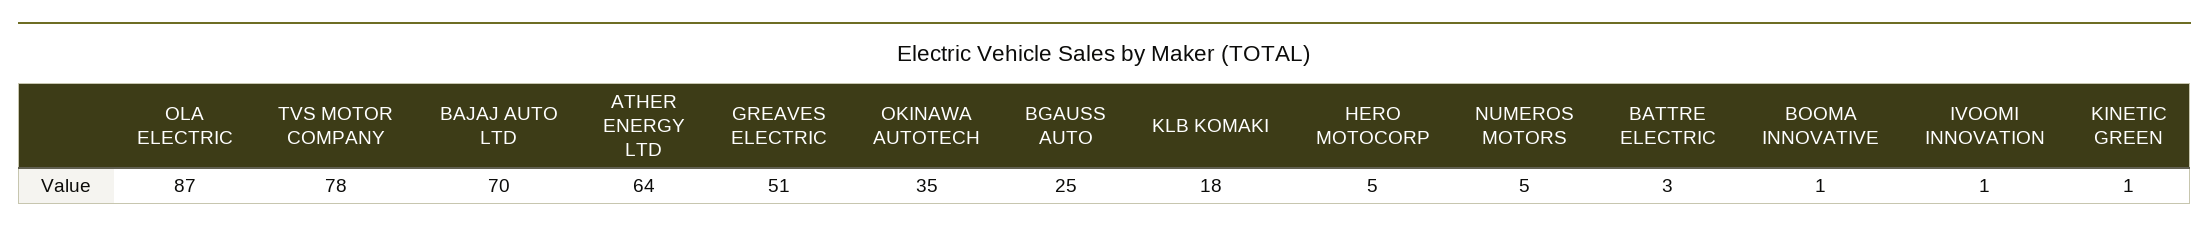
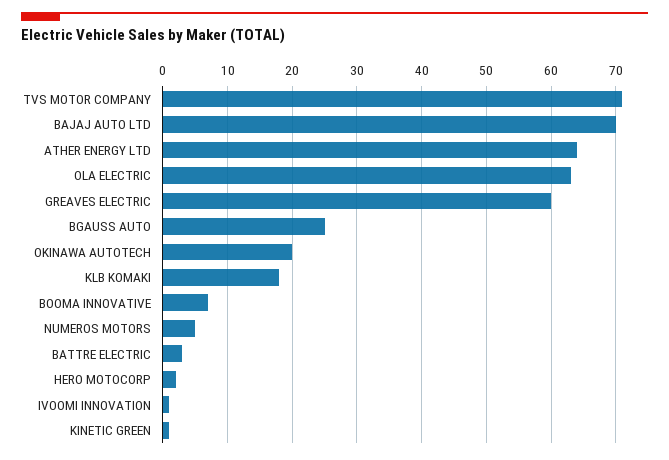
  {
-   "OLA ELECTRIC": 87,
+   "OLA ELECTRIC": 63,
-   "TVS MOTOR COMPANY": 78,
+   "TVS MOTOR COMPANY": 71,
    "BAJAJ AUTO LTD": 70,
    "ATHER ENERGY LTD": 64,
-   "GREAVES ELECTRIC": 51,
+   "GREAVES ELECTRIC": 60,
-   "OKINAWA AUTOTECH": 35,
+   "OKINAWA AUTOTECH": 20,
    "BGAUSS AUTO": 25,
    "KLB KOMAKI": 18,
-   "HERO MOTOCORP": 5,
+   "HERO MOTOCORP": 2,
    "NUMEROS MOTORS": 5,
    "BATTRE ELECTRIC": 3,
-   "BOOMA INNOVATIVE": 1,
+   "BOOMA INNOVATIVE": 7,
    "IVOOMI INNOVATION": 1,
    "KINETIC GREEN": 1
  }

